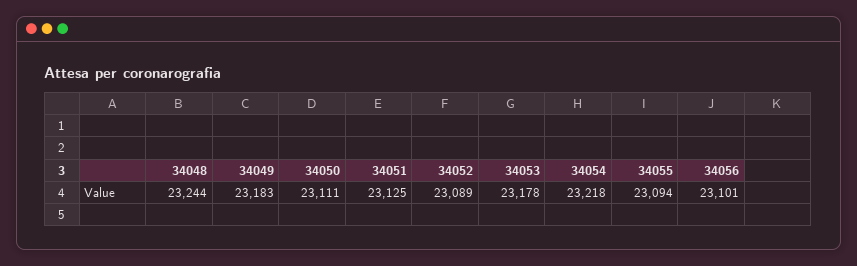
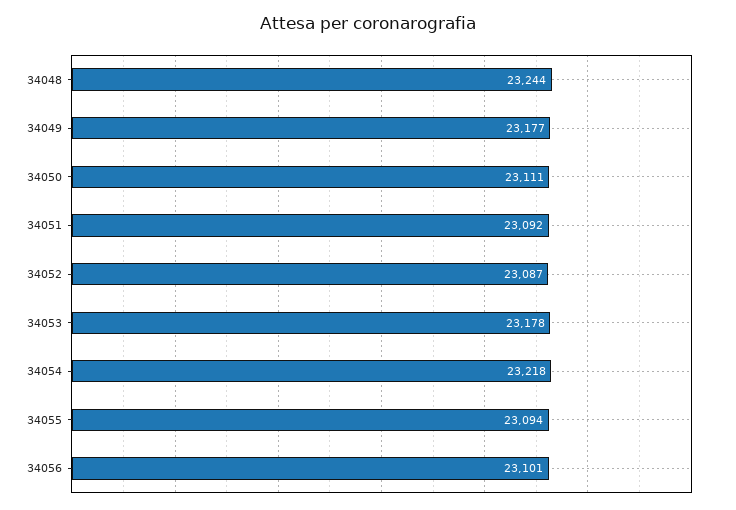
  {
    "34048": 23244,
-   "34049": 23183,
+   "34049": 23177,
    "34050": 23111,
-   "34051": 23125,
+   "34051": 23092,
-   "34052": 23089,
+   "34052": 23087,
    "34053": 23178,
    "34054": 23218,
    "34055": 23094,
    "34056": 23101
  }

